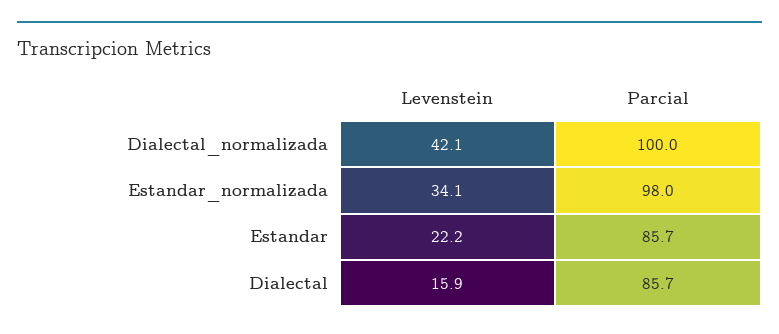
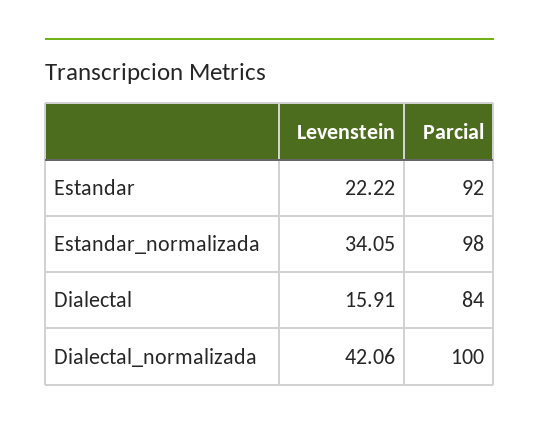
  {
    "Levenstein": {
      "Dialectal_normalizada": 42.06,
      "Estandar_normalizada": 34.05,
      "Estandar": 22.22,
      "Dialectal": 15.91
    },
    "Parcial": {
      "Dialectal_normalizada": 100,
      "Estandar_normalizada": 98,
-     "Estandar": 85.7,
+     "Estandar": 92,
-     "Dialectal": 85.7
+     "Dialectal": 84
    }
  }

